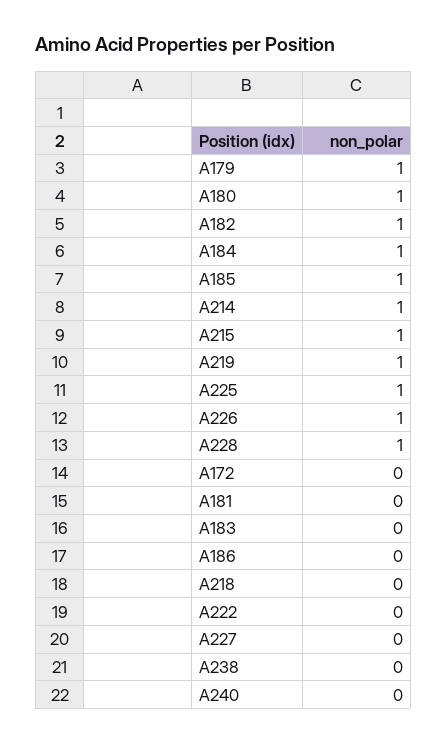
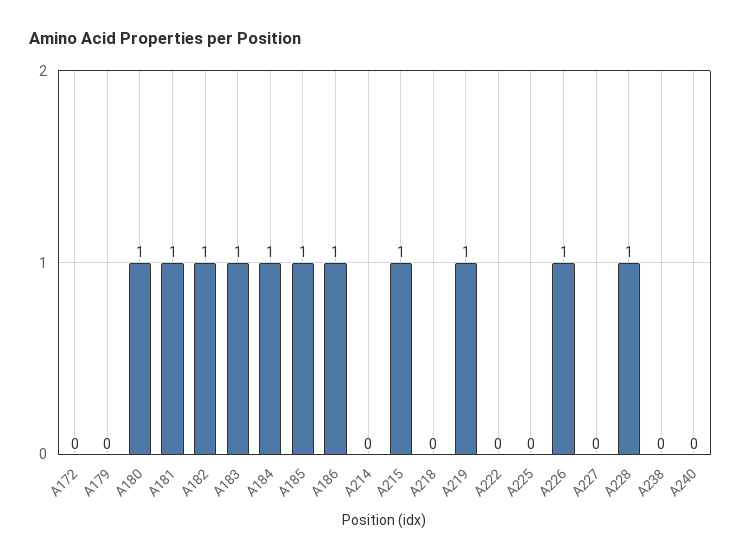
  {
-   "A179": 1,
+   "A179": 0,
    "A180": 1,
    "A182": 1,
    "A184": 1,
    "A185": 1,
-   "A214": 1,
+   "A214": 0,
    "A215": 1,
    "A219": 1,
-   "A225": 1,
+   "A225": 0,
    "A226": 1,
    "A228": 1,
    "A172": 0,
-   "A181": 0,
+   "A181": 1,
-   "A183": 0,
+   "A183": 1,
-   "A186": 0,
+   "A186": 1,
    "A218": 0,
    "A222": 0,
    "A227": 0,
    "A238": 0,
    "A240": 0
  }

